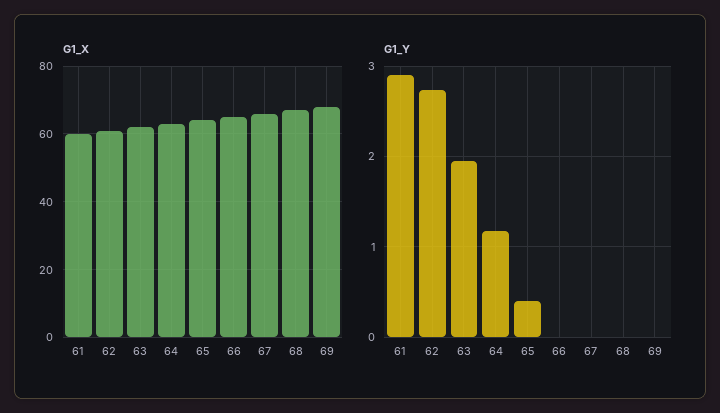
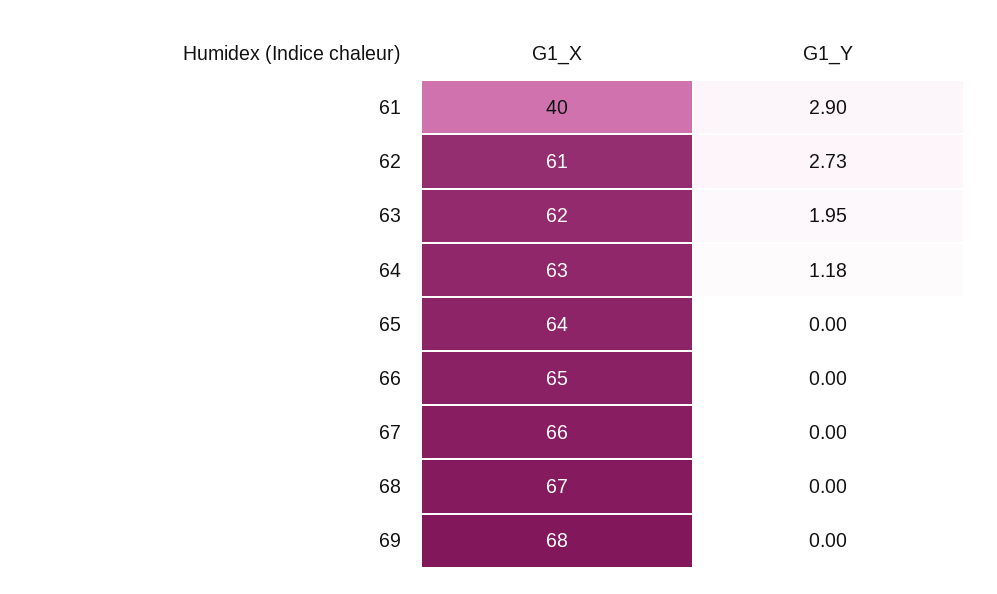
  {
    "G1_X": {
-     "61": 60,
+     "61": 40,
      "62": 61,
      "63": 62,
      "64": 63,
      "65": 64,
      "66": 65,
      "67": 66,
      "68": 67,
      "69": 68
    },
    "G1_Y": {
      "61": 2.9,
      "62": 2.73,
      "63": 1.95,
      "64": 1.18,
-     "65": 0.4,
+     "65": 0,
      "66": 0,
      "67": 0,
      "68": 0,
      "69": 0
    }
  }

